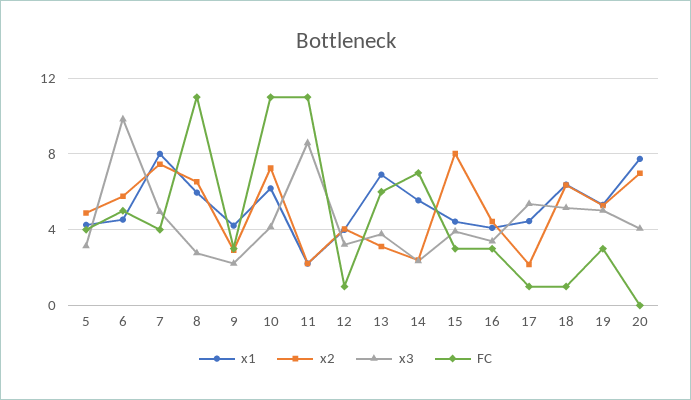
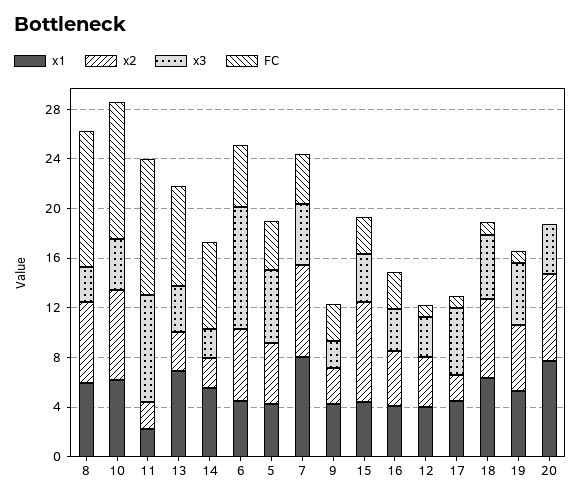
  {
    "x1": {
      "5": 4.5,
      "6": 4.5,
      "7": 8,
      "8": 6,
      "9": 4,
      "10": 6,
      "11": 2,
      "12": 4,
      "13": 7,
      "14": 5.5,
      "15": 4.5,
      "16": 4,
      "17": 4.5,
      "18": 6.5,
      "19": 5.5,
      "20": 7.5
    },
    "x2": {
      "5": 5,
      "6": 6,
      "7": 7.5,
      "8": 6.5,
      "9": 3,
      "10": 7.5,
      "11": 2,
      "12": 4,
      "13": 3,
      "14": 2.5,
      "15": 8,
      "16": 4.5,
      "17": 2,
      "18": 6.5,
      "19": 5.5,
      "20": 7
    },
    "x3": {
-     "5": 3,
+     "5": 6,
      "6": 10,
      "7": 5,
      "8": 3,
      "9": 2,
      "10": 4,
      "11": 8.5,
      "12": 3,
      "13": 4,
      "14": 2.5,
      "15": 4,
      "16": 3.5,
      "17": 5.5,
      "18": 5,
      "19": 5,
      "20": 4
    },
    "FC": {
      "5": 4,
      "6": 5,
      "7": 4,
      "8": 11,
      "9": 3,
      "10": 11,
      "11": 11,
      "12": 1,
-     "13": 6,
+     "13": 8,
      "14": 7,
      "15": 3,
      "16": 3,
      "17": 1,
      "18": 1,
-     "19": 3,
+     "19": 1,
      "20": 0
    }
  }

